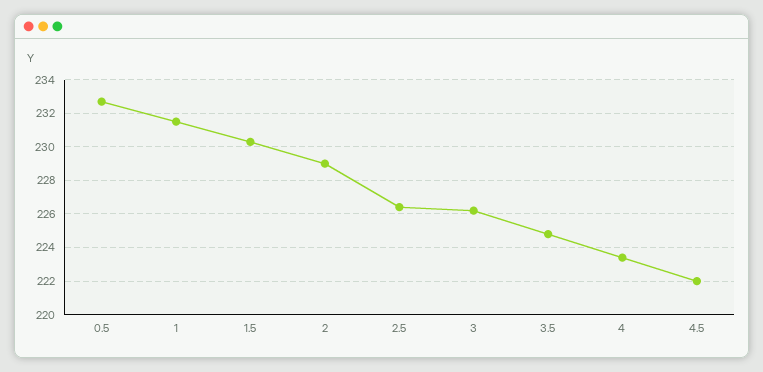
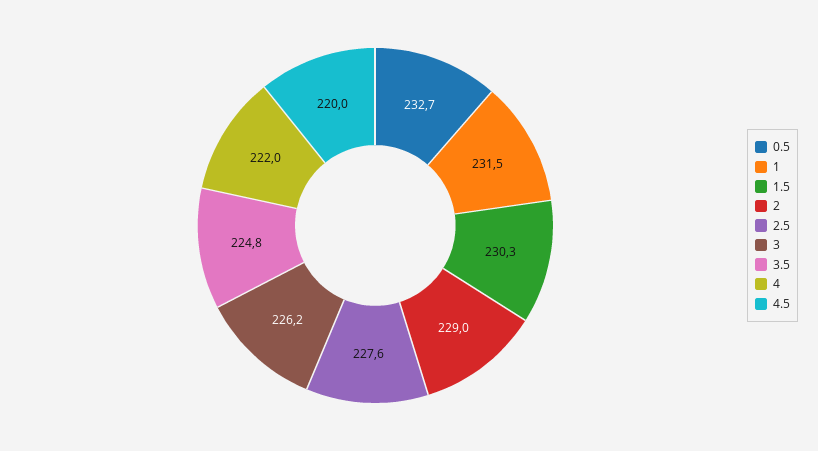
  {
    "0.5": 232.7,
    "1": 231.5,
    "1.5": 230.3,
    "2": 229,
-   "2.5": 226.5,
+   "2.5": 227.6,
    "3": 226.2,
    "3.5": 224.8,
-   "4": 223.5,
+   "4": 222,
-   "4.5": 222
+   "4.5": 220
  }

